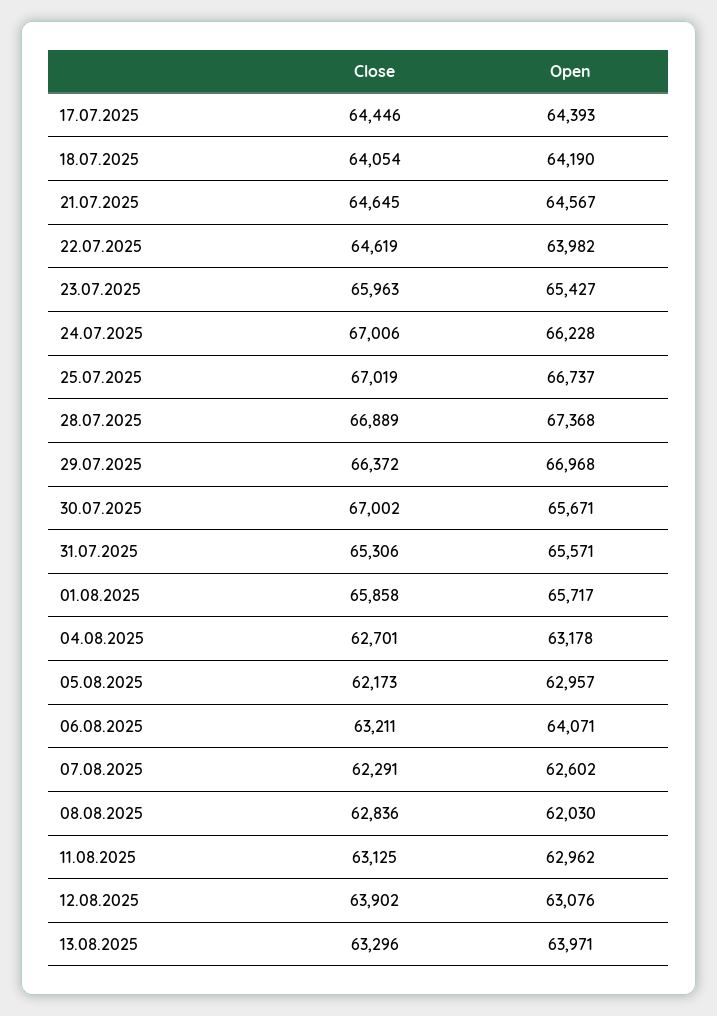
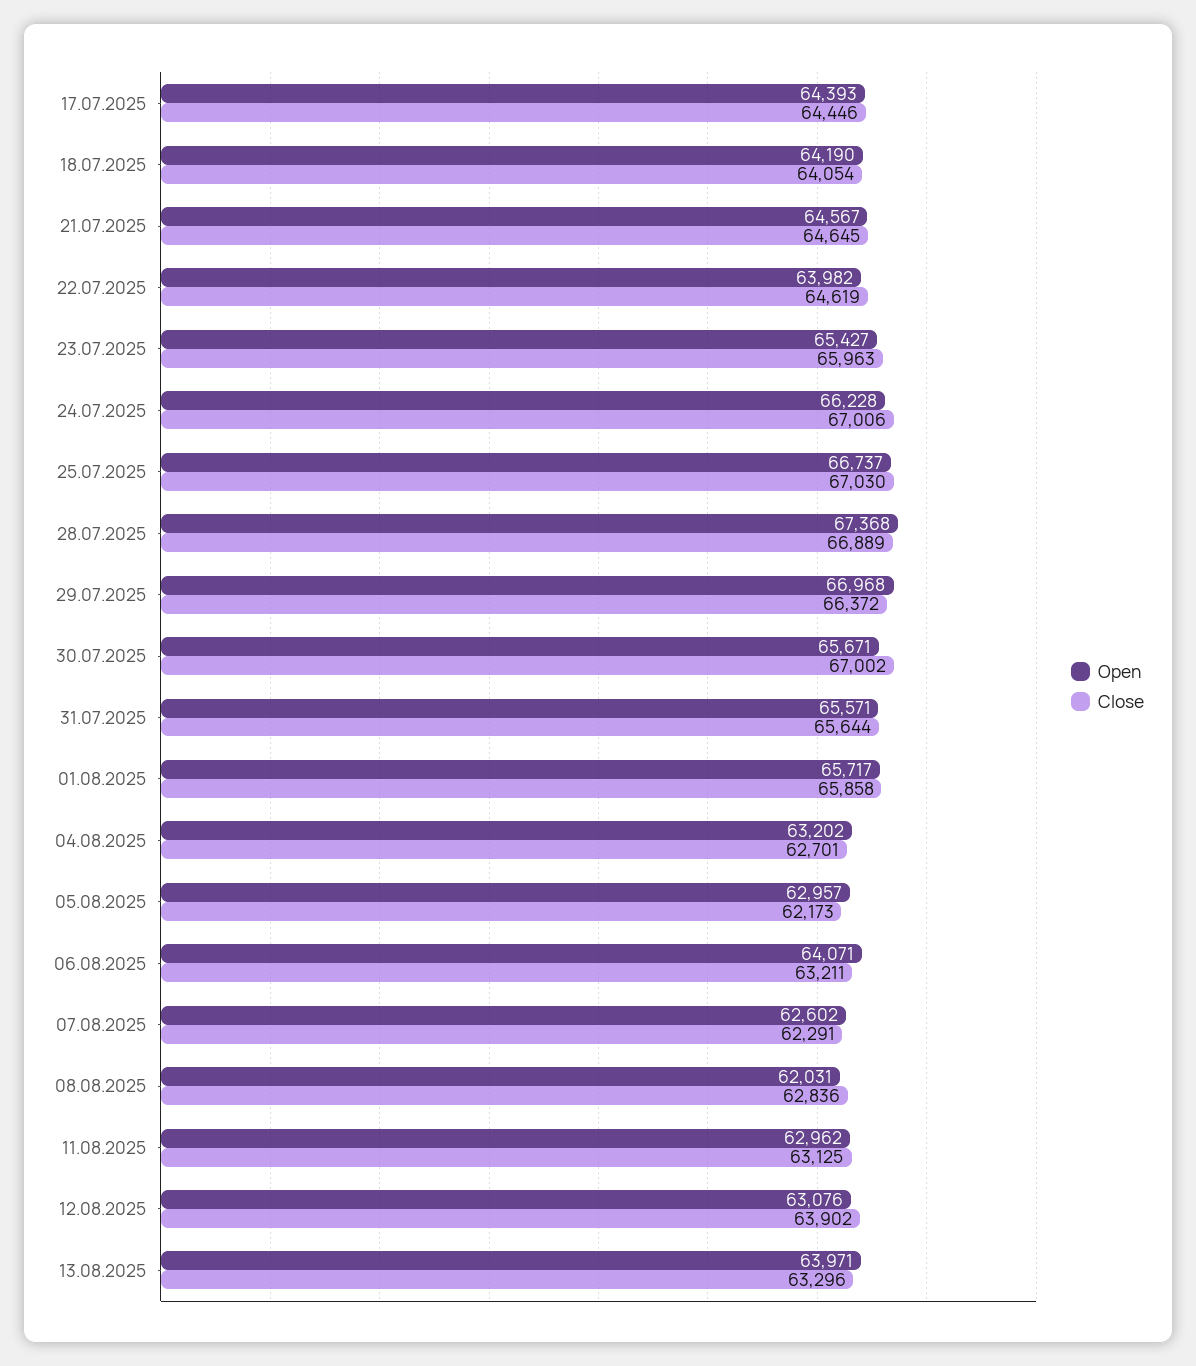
  {
    "Close": {
      "17.07.2025": 64446,
      "18.07.2025": 64054,
      "21.07.2025": 64645,
      "22.07.2025": 64619,
      "23.07.2025": 65963,
      "24.07.2025": 67006,
-     "25.07.2025": 67019,
+     "25.07.2025": 67030,
      "28.07.2025": 66889,
      "29.07.2025": 66372,
      "30.07.2025": 67002,
-     "31.07.2025": 65306,
+     "31.07.2025": 65644,
      "01.08.2025": 65858,
      "04.08.2025": 62701,
      "05.08.2025": 62173,
      "06.08.2025": 63211,
      "07.08.2025": 62291,
      "08.08.2025": 62836,
      "11.08.2025": 63125,
      "12.08.2025": 63902,
      "13.08.2025": 63296
    },
    "Open": {
      "17.07.2025": 64393,
      "18.07.2025": 64190,
      "21.07.2025": 64567,
      "22.07.2025": 63982,
      "23.07.2025": 65427,
      "24.07.2025": 66228,
      "25.07.2025": 66737,
      "28.07.2025": 67368,
      "29.07.2025": 66968,
      "30.07.2025": 65671,
      "31.07.2025": 65571,
      "01.08.2025": 65717,
-     "04.08.2025": 63178,
+     "04.08.2025": 63202,
      "05.08.2025": 62957,
      "06.08.2025": 64071,
      "07.08.2025": 62602,
-     "08.08.2025": 62030,
+     "08.08.2025": 62031,
      "11.08.2025": 62962,
      "12.08.2025": 63076,
      "13.08.2025": 63971
    }
  }

